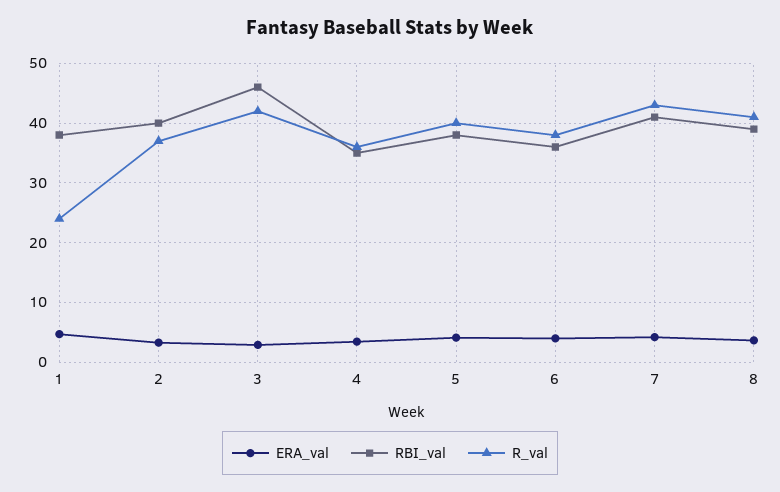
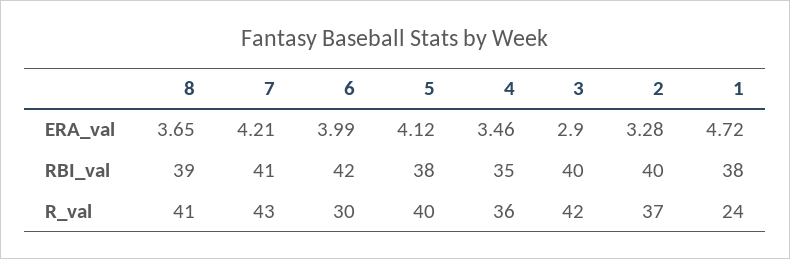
  {
    "ERA_val": {
      "1": 4.72,
      "2": 3.28,
      "3": 2.9,
      "4": 3.46,
      "5": 4.12,
      "6": 3.99,
      "7": 4.21,
      "8": 3.65
    },
    "RBI_val": {
      "1": 38,
      "2": 40,
-     "3": 46,
+     "3": 40,
      "4": 35,
      "5": 38,
-     "6": 36,
+     "6": 42,
      "7": 41,
      "8": 39
    },
    "R_val": {
      "1": 24,
      "2": 37,
      "3": 42,
      "4": 36,
      "5": 40,
-     "6": 38,
+     "6": 30,
      "7": 43,
      "8": 41
    }
  }

